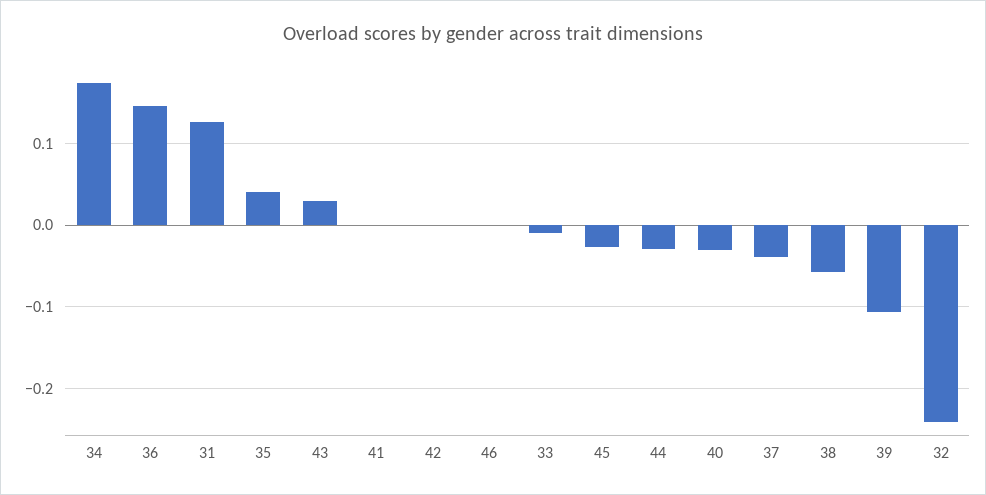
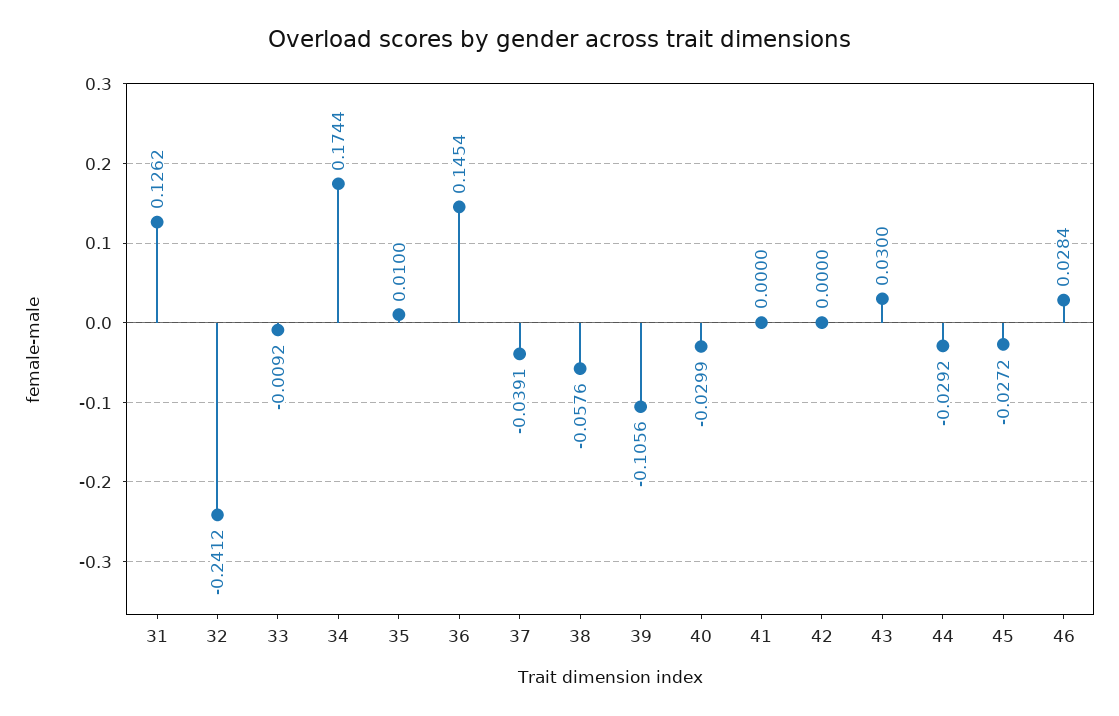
  {
    "34": 0.1744,
    "36": 0.1454,
    "31": 0.1262,
-   "35": 0.04,
+   "35": 0.01,
    "43": 0.03,
    "41": 0,
    "42": 0,
-   "46": 0,
+   "46": 0.0284,
    "33": -0.0092,
    "45": -0.0272,
    "44": -0.0292,
    "40": -0.0299,
    "37": -0.0391,
    "38": -0.0576,
    "39": -0.1056,
    "32": -0.2412
  }

